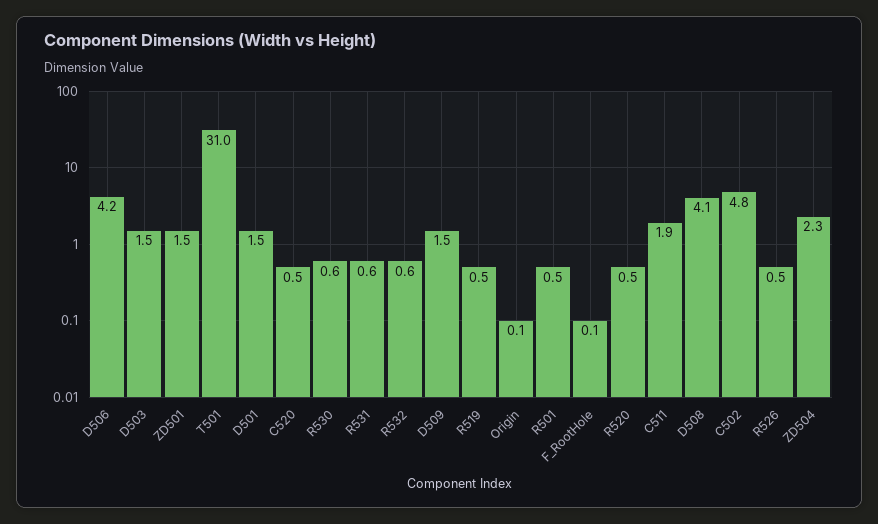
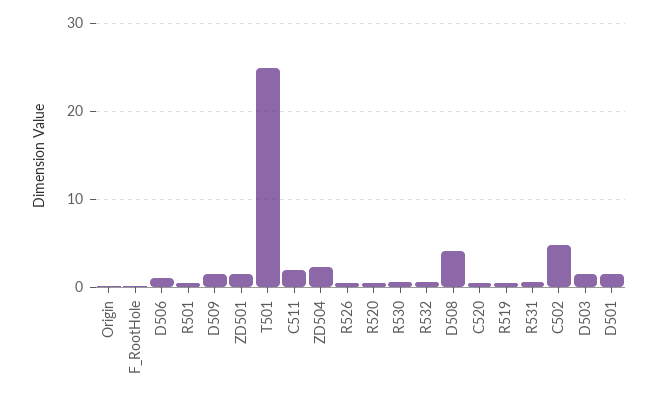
  {
-   "D506": 4.2,
+   "D506": 1,
    "D503": 1.5,
    "ZD501": 1.5,
-   "T501": 31,
+   "T501": 25,
    "D501": 1.5,
    "C520": 0.5,
    "R530": 0.6,
    "R531": 0.6,
    "R532": 0.6,
    "D509": 1.5,
    "R519": 0.5,
    "Origin": 0.1,
    "R501": 0.5,
    "F_RootHole": 0.1,
    "R520": 0.5,
    "C511": 1.9,
    "D508": 4.1,
    "C502": 4.8,
    "R526": 0.5,
    "ZD504": 2.3
  }

